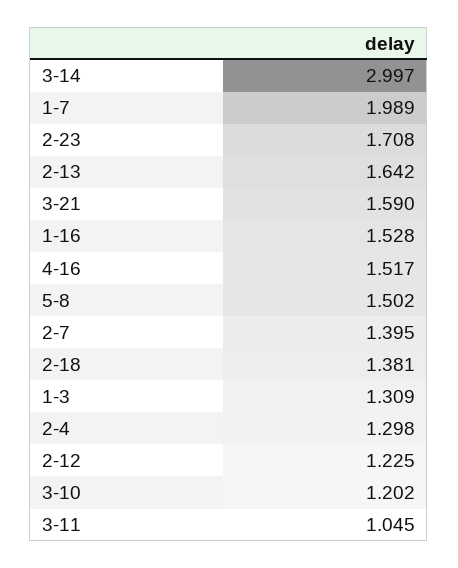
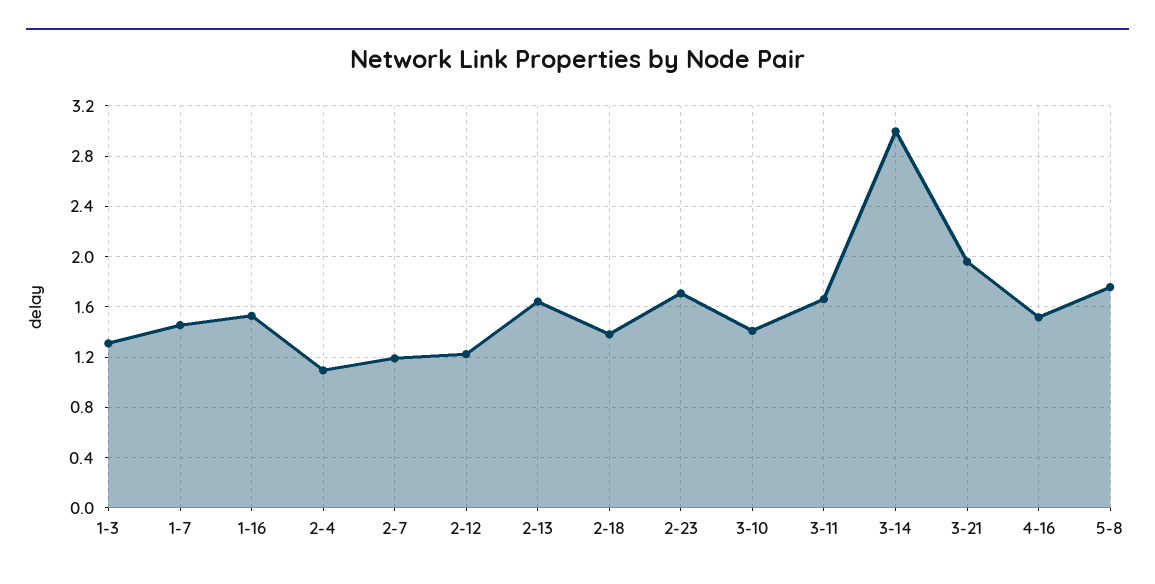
  {
    "3-14": 2.997,
-   "1-7": 1.989,
+   "1-7": 1.45,
    "2-23": 1.708,
    "2-13": 1.642,
-   "3-21": 1.59,
+   "3-21": 1.95,
    "1-16": 1.528,
    "4-16": 1.517,
-   "5-8": 1.502,
+   "5-8": 1.75,
-   "2-7": 1.395,
+   "2-7": 1.2,
    "2-18": 1.381,
    "1-3": 1.309,
-   "2-4": 1.298,
+   "2-4": 1.1,
    "2-12": 1.225,
-   "3-10": 1.202,
+   "3-10": 1.4,
-   "3-11": 1.045
+   "3-11": 1.65
  }

